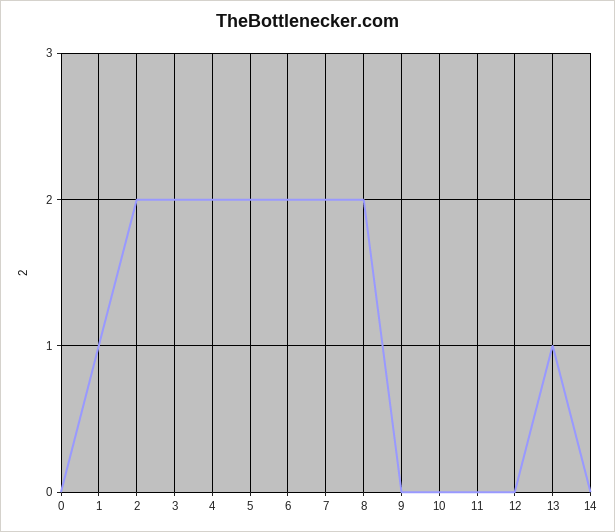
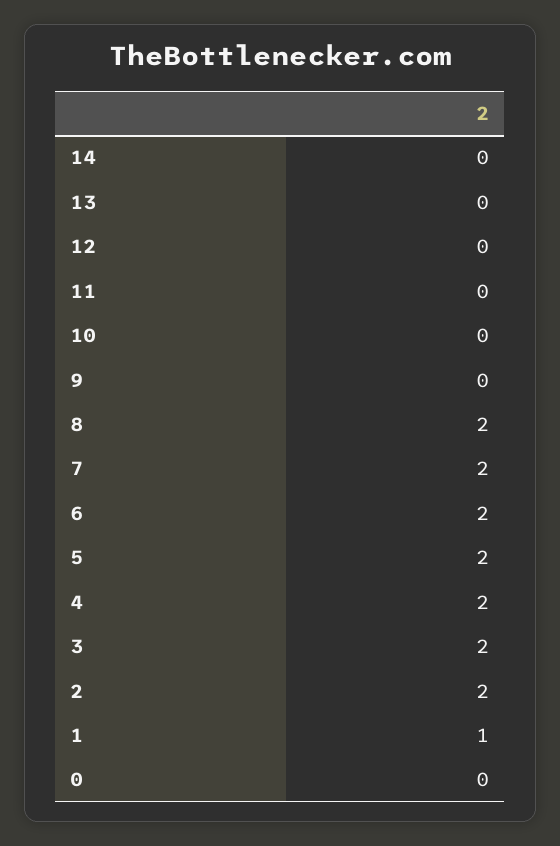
  {
    "0": 0,
    "1": 1,
    "2": 2,
    "3": 2,
    "4": 2,
    "5": 2,
    "6": 2,
    "7": 2,
    "8": 2,
    "9": 0,
    "10": 0,
    "11": 0,
    "12": 0,
-   "13": 1,
+   "13": 0,
    "14": 0
  }

